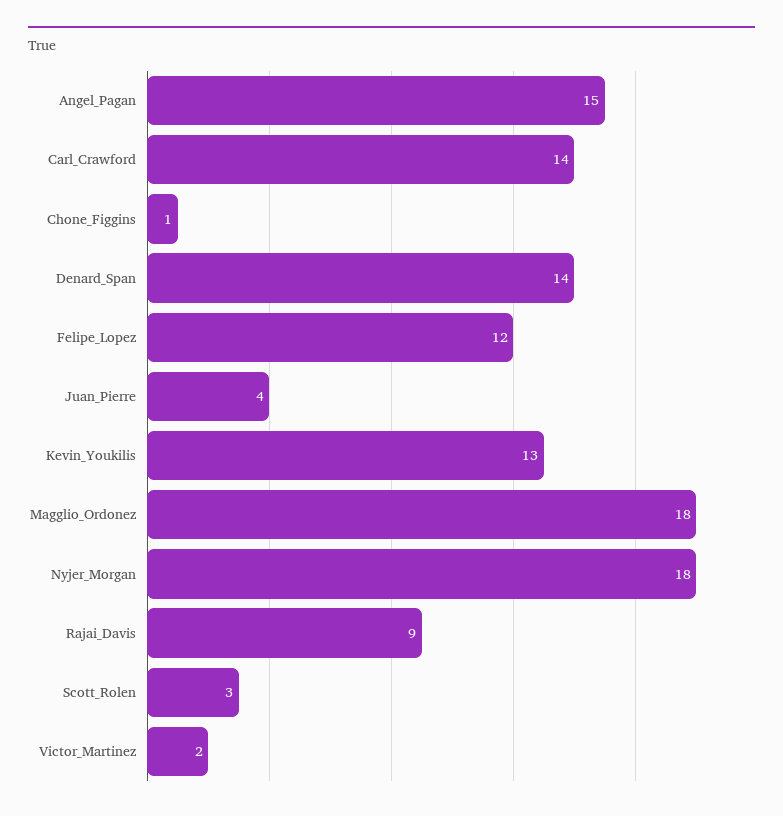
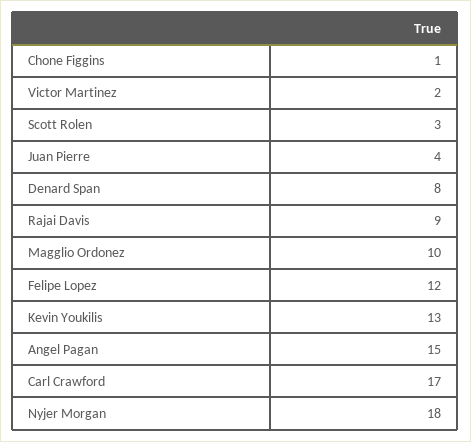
  {
    "Angel_Pagan": 15,
-   "Carl_Crawford": 14,
+   "Carl_Crawford": 17,
    "Chone_Figgins": 1,
-   "Denard_Span": 14,
+   "Denard_Span": 8,
    "Felipe_Lopez": 12,
    "Juan_Pierre": 4,
    "Kevin_Youkilis": 13,
-   "Magglio_Ordonez": 18,
+   "Magglio_Ordonez": 10,
    "Nyjer_Morgan": 18,
    "Rajai_Davis": 9,
    "Scott_Rolen": 3,
    "Victor_Martinez": 2
  }

